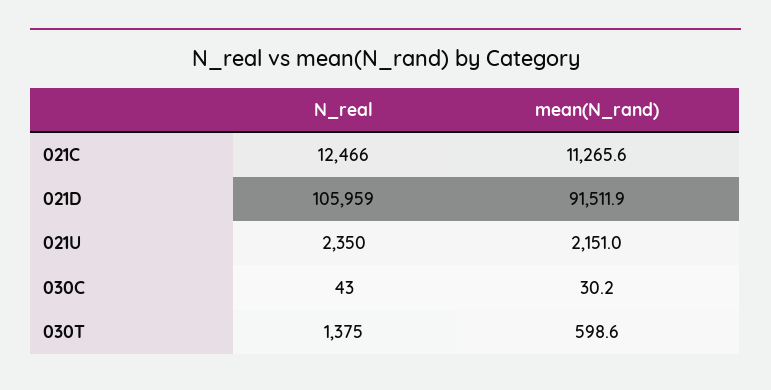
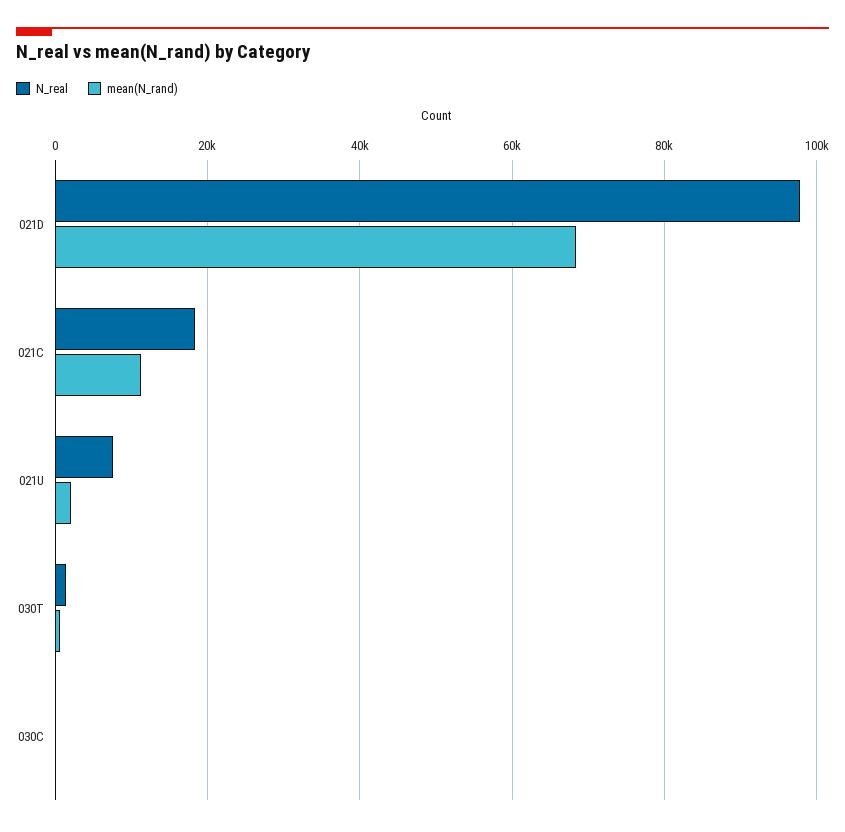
  {
    "N_real": {
-     "021C": 12466,
+     "021C": 18000,
-     "021D": 105959,
+     "021D": 98000,
-     "021U": 2350,
+     "021U": 8000,
      "030C": 43,
      "030T": 1375
    },
    "mean(N_rand)": {
      "021C": 11265.6,
-     "021D": 91511.9,
+     "021D": 68000,
      "021U": 2151,
      "030C": 30.2,
      "030T": 598.6
    }
  }

